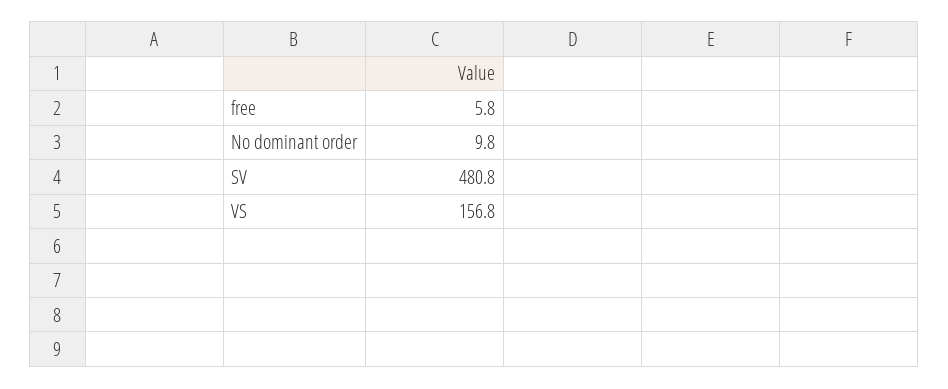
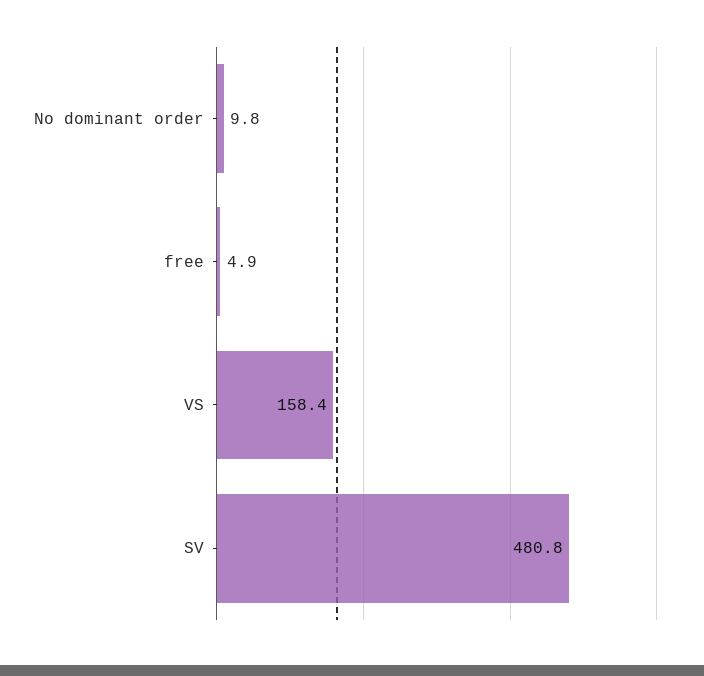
  {
-   "free": 5.8,
+   "free": 4.9,
    "No dominant order": 9.8,
    "SV": 480.8,
-   "VS": 156.8
+   "VS": 158.4
  }

